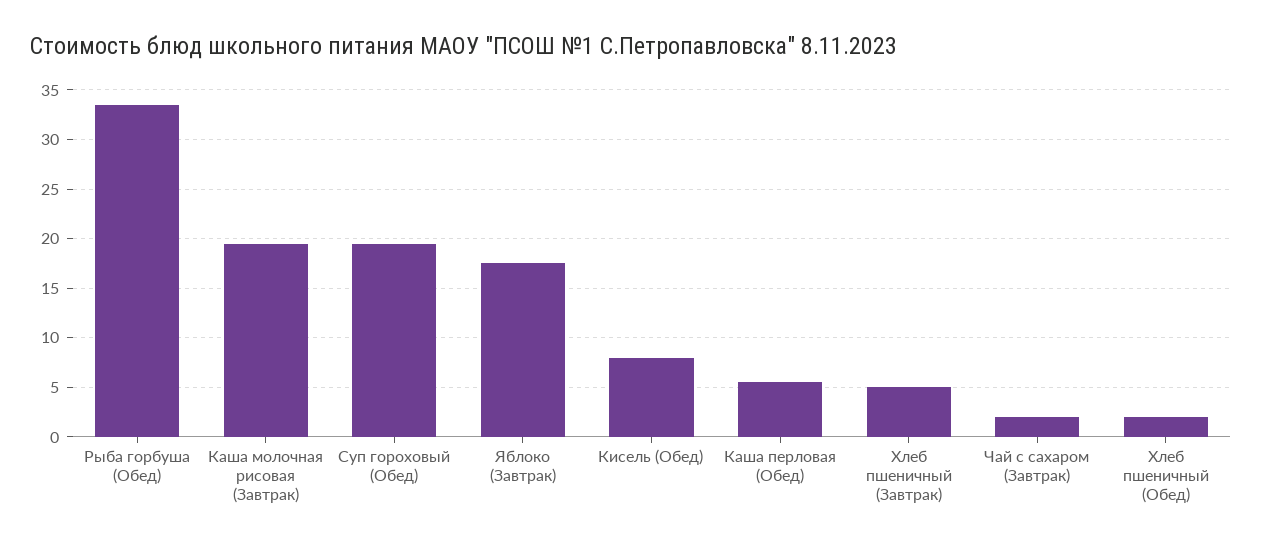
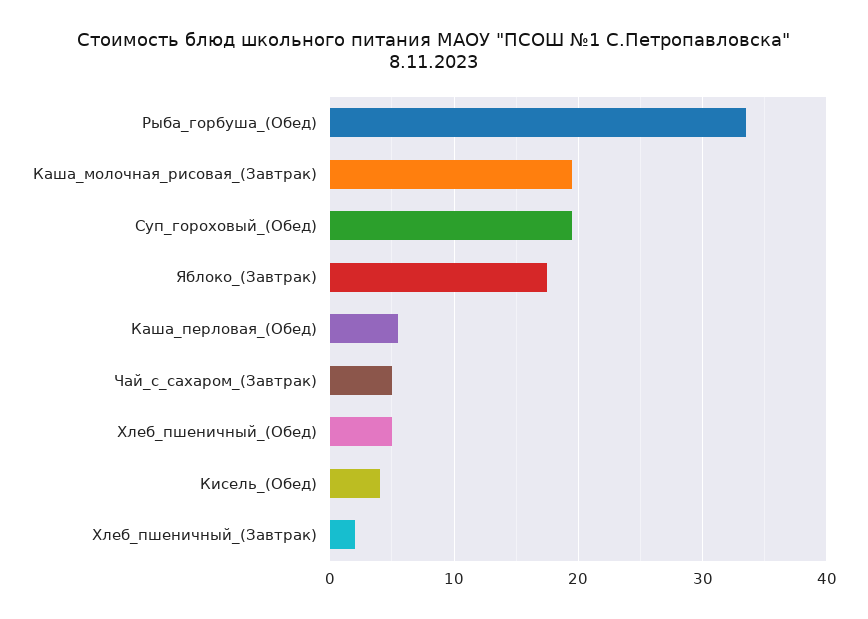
  {
    "Рыба горбуша (Обед)": 34,
    "Каша молочная рисовая (Завтрак)": 20,
    "Суп гороховый (Обед)": 20,
    "Яблоко (Завтрак)": 18,
-   "Кисель (Обед)": 8,
+   "Кисель (Обед)": 4,
    "Каша перловая (Обед)": 6,
-   "Хлеб пшеничный (Завтрак)": 5,
+   "Хлеб пшеничный (Завтрак)": 2,
-   "Чай с сахаром (Завтрак)": 2,
+   "Чай с сахаром (Завтрак)": 5,
-   "Хлеб пшеничный (Обед)": 2
+   "Хлеб пшеничный (Обед)": 5
  }

